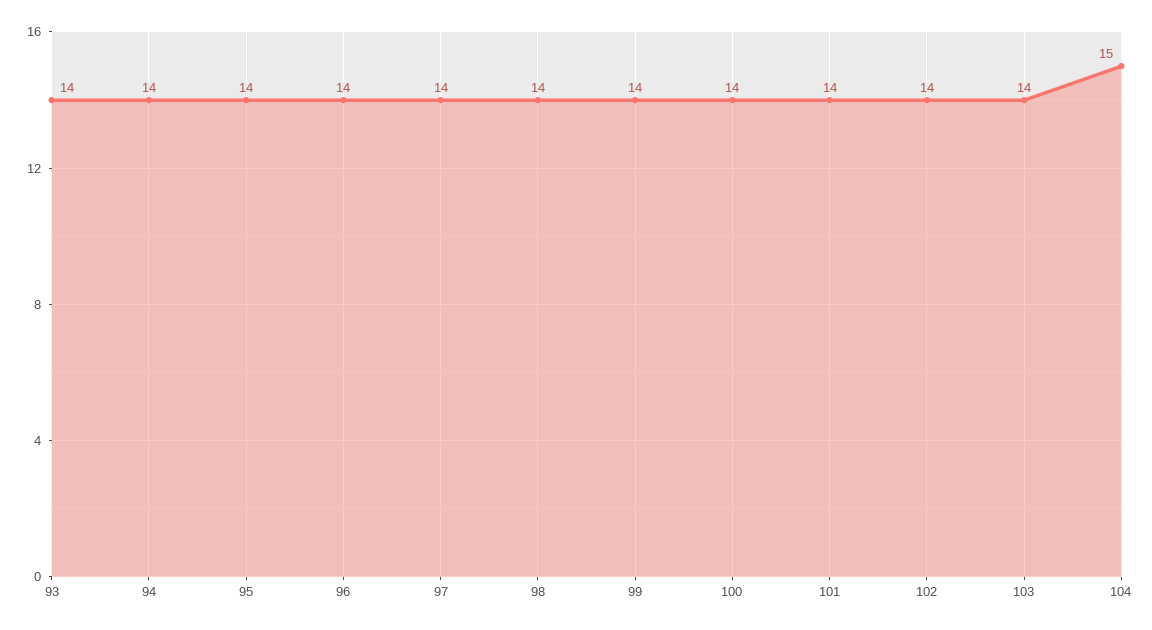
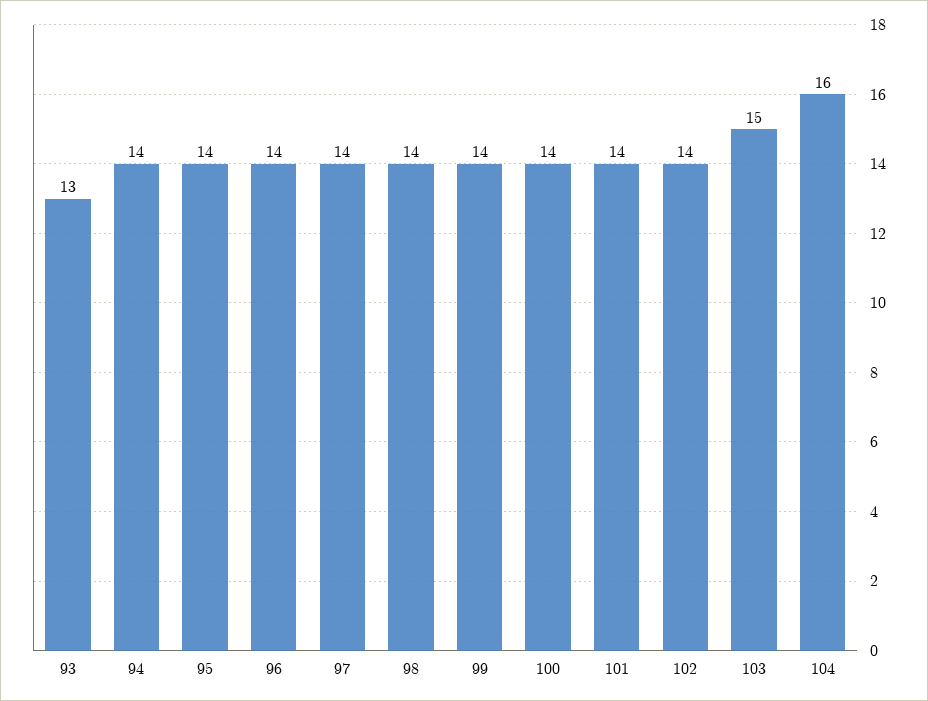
  {
-   "93": 14,
+   "93": 13,
    "94": 14,
    "95": 14,
    "96": 14,
    "97": 14,
    "98": 14,
    "99": 14,
    "100": 14,
    "101": 14,
    "102": 14,
-   "103": 14,
+   "103": 15,
-   "104": 15
+   "104": 16
  }

